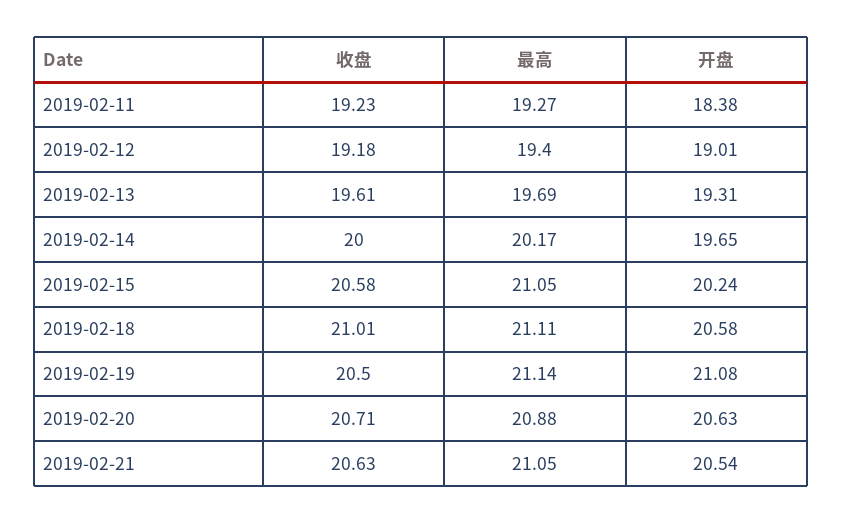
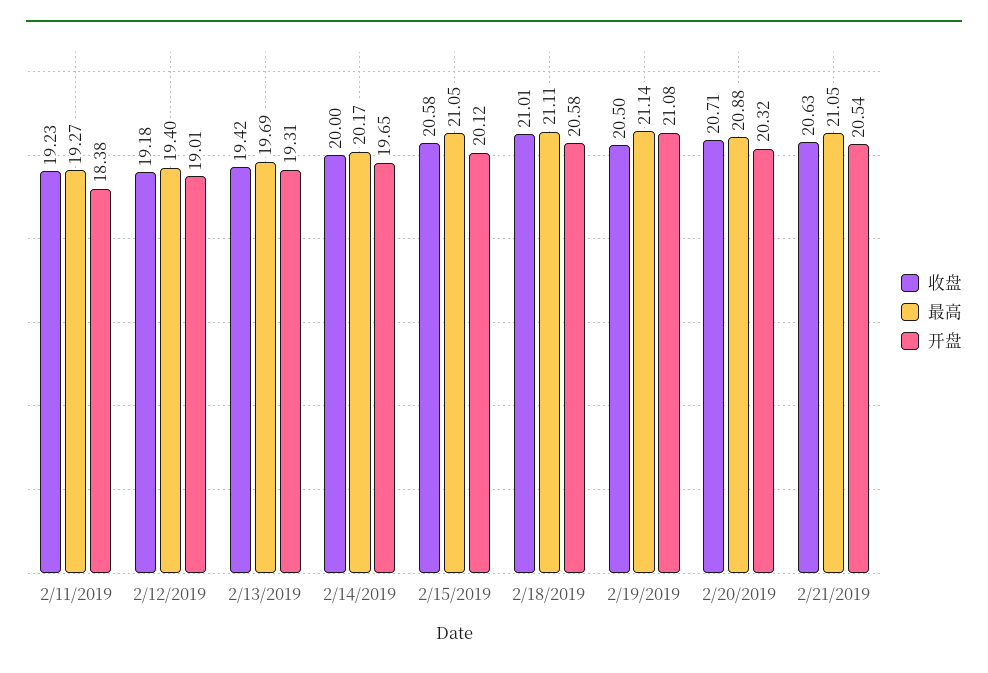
  {
    "收盘": {
      "2019-02-11": 19.23,
      "2019-02-12": 19.18,
-     "2019-02-13": 19.61,
+     "2019-02-13": 19.42,
      "2019-02-14": 20,
      "2019-02-15": 20.58,
      "2019-02-18": 21.01,
      "2019-02-19": 20.5,
      "2019-02-20": 20.71,
      "2019-02-21": 20.63
    },
    "最高": {
      "2019-02-11": 19.27,
      "2019-02-12": 19.4,
      "2019-02-13": 19.69,
      "2019-02-14": 20.17,
      "2019-02-15": 21.05,
      "2019-02-18": 21.11,
      "2019-02-19": 21.14,
      "2019-02-20": 20.88,
      "2019-02-21": 21.05
    },
    "开盘": {
      "2019-02-11": 18.38,
      "2019-02-12": 19.01,
      "2019-02-13": 19.31,
      "2019-02-14": 19.65,
-     "2019-02-15": 20.24,
+     "2019-02-15": 20.12,
      "2019-02-18": 20.58,
      "2019-02-19": 21.08,
-     "2019-02-20": 20.63,
+     "2019-02-20": 20.32,
      "2019-02-21": 20.54
    }
  }

